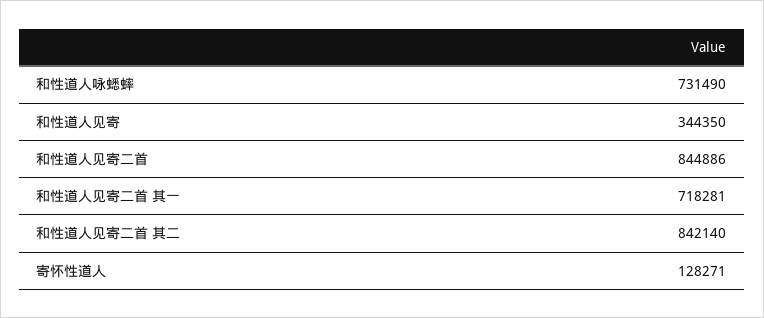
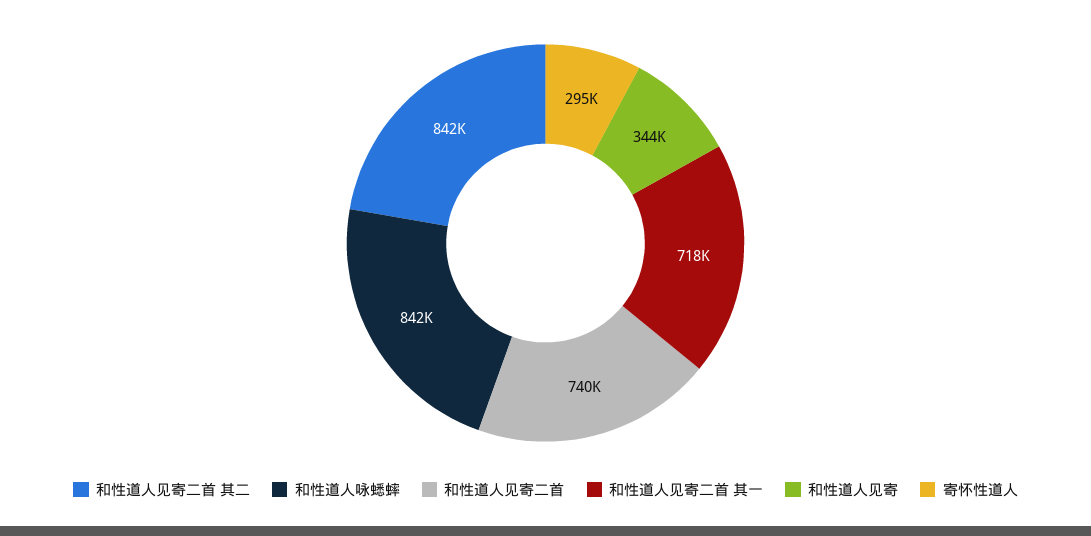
  {
-   "和性道人咏蟋蟀": 731490,
+   "和性道人咏蟋蟀": 842000,
    "和性道人见寄": 344350,
-   "和性道人见寄二首": 844886,
+   "和性道人见寄二首": 740000,
    "和性道人见寄二首 其一": 718281,
    "和性道人见寄二首 其二": 842140,
-   "寄怀性道人": 128271
+   "寄怀性道人": 295000
  }

